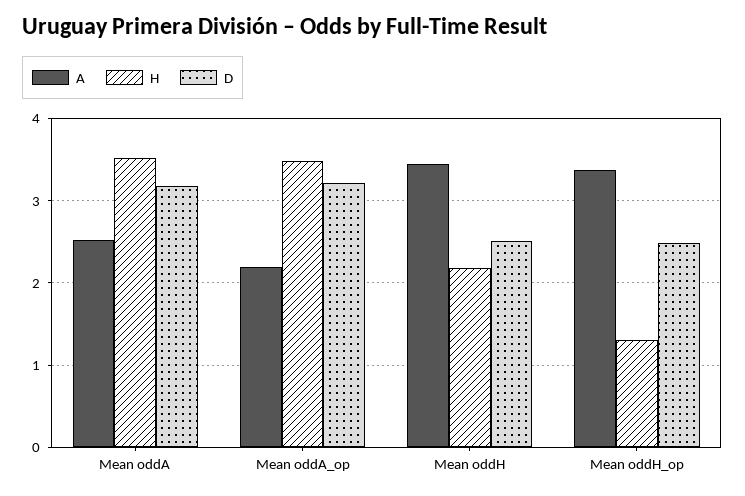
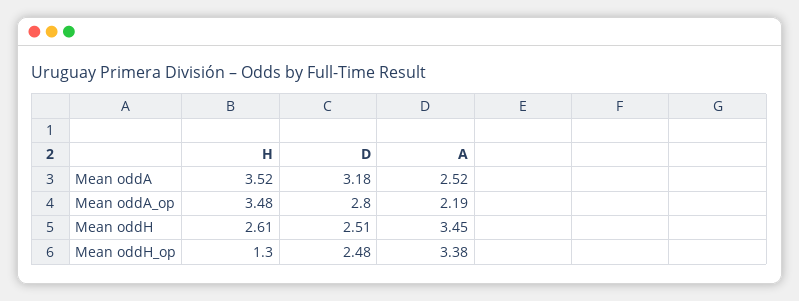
  {
    "A": {
      "Mean oddA": 2.52,
      "Mean oddA_op": 2.19,
      "Mean oddH": 3.45,
      "Mean oddH_op": 3.38
    },
    "H": {
      "Mean oddA": 3.52,
      "Mean oddA_op": 3.48,
-     "Mean oddH": 2.2,
+     "Mean oddH": 2.61,
      "Mean oddH_op": 1.3
    },
    "D": {
      "Mean oddA": 3.18,
-     "Mean oddA_op": 3.2,
+     "Mean oddA_op": 2.8,
      "Mean oddH": 2.51,
      "Mean oddH_op": 2.48
    }
  }

